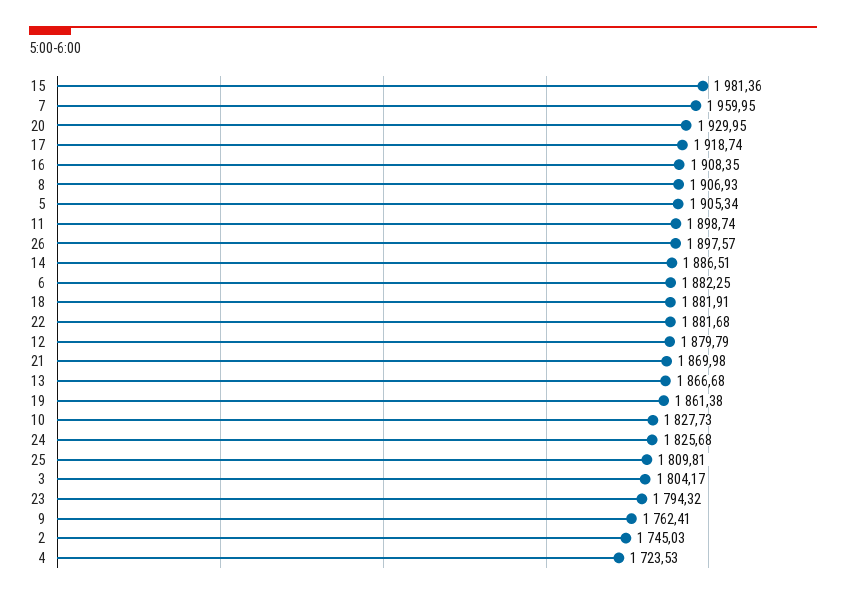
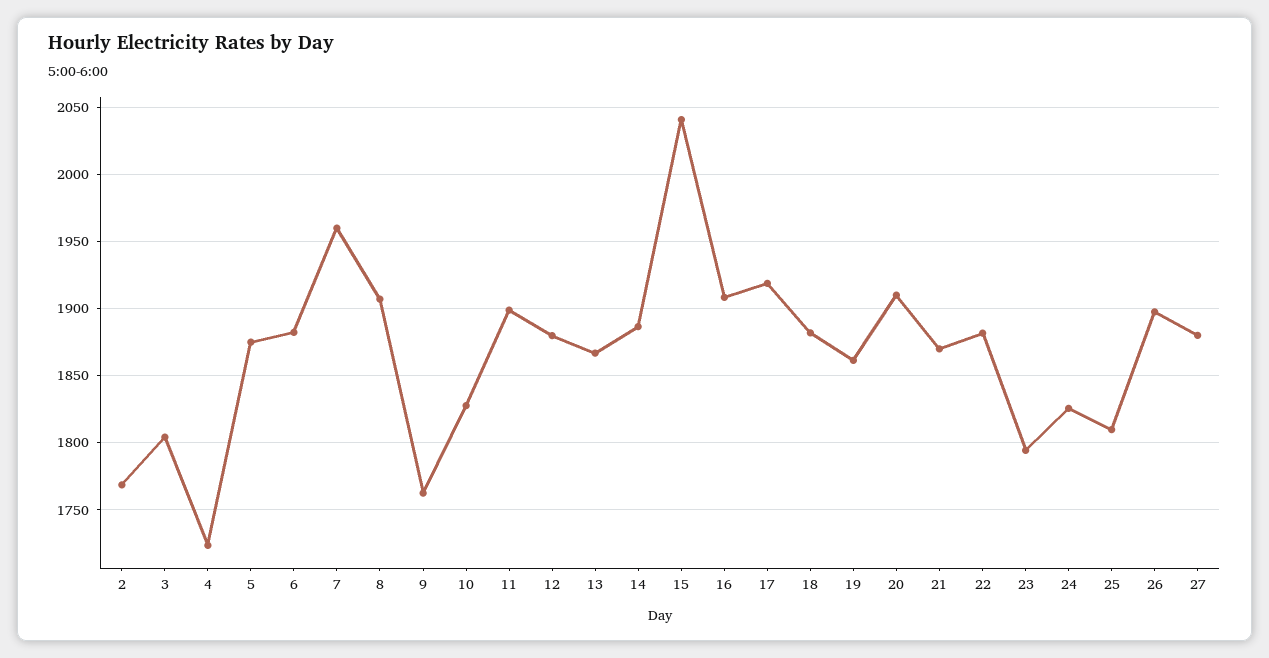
  {
-   "15": 1981.36,
+   "15": 2040,
    "7": 1959.95,
-   "20": 1929.95,
+   "20": 1910,
    "17": 1918.74,
    "16": 1908.35,
    "8": 1906.93,
-   "5": 1905.34,
+   "5": 1875,
    "11": 1898.74,
    "26": 1897.57,
    "14": 1886.51,
    "6": 1882.25,
    "18": 1881.91,
    "22": 1881.68,
    "12": 1879.79,
    "21": 1869.98,
    "13": 1866.68,
    "19": 1861.38,
    "10": 1827.73,
    "24": 1825.68,
    "25": 1809.81,
    "3": 1804.17,
    "23": 1794.32,
    "9": 1762.41,
-   "2": 1745.03,
+   "2": 1770,
-   "4": 1723.53
+   "4": 1723.53,
+   "27": 1880
  }

